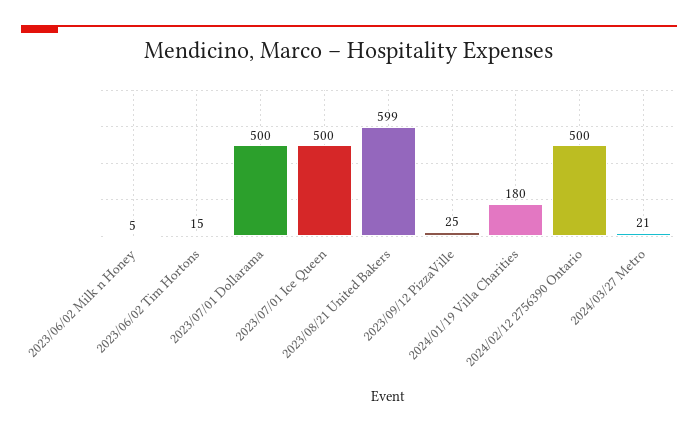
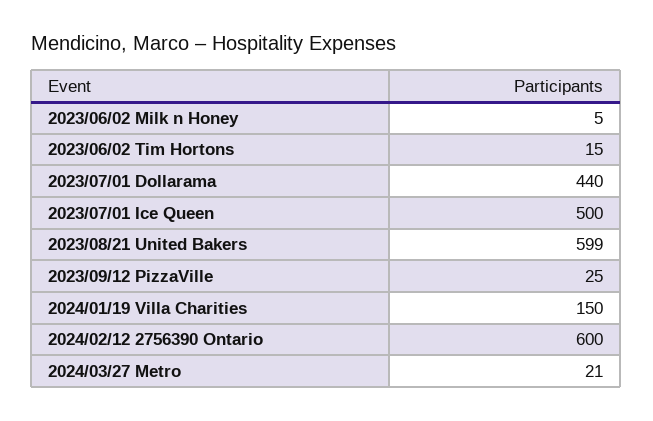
  {
    "2023/06/02 Milk n Honey": 5,
    "2023/06/02 Tim Hortons": 15,
-   "2023/07/01 Dollarama": 500,
+   "2023/07/01 Dollarama": 440,
    "2023/07/01 Ice Queen": 500,
    "2023/08/21 United Bakers": 599,
    "2023/09/12 PizzaVille": 25,
-   "2024/01/19 Villa Charities": 180,
+   "2024/01/19 Villa Charities": 150,
-   "2024/02/12 2756390 Ontario": 500,
+   "2024/02/12 2756390 Ontario": 600,
    "2024/03/27 Metro": 21
  }

